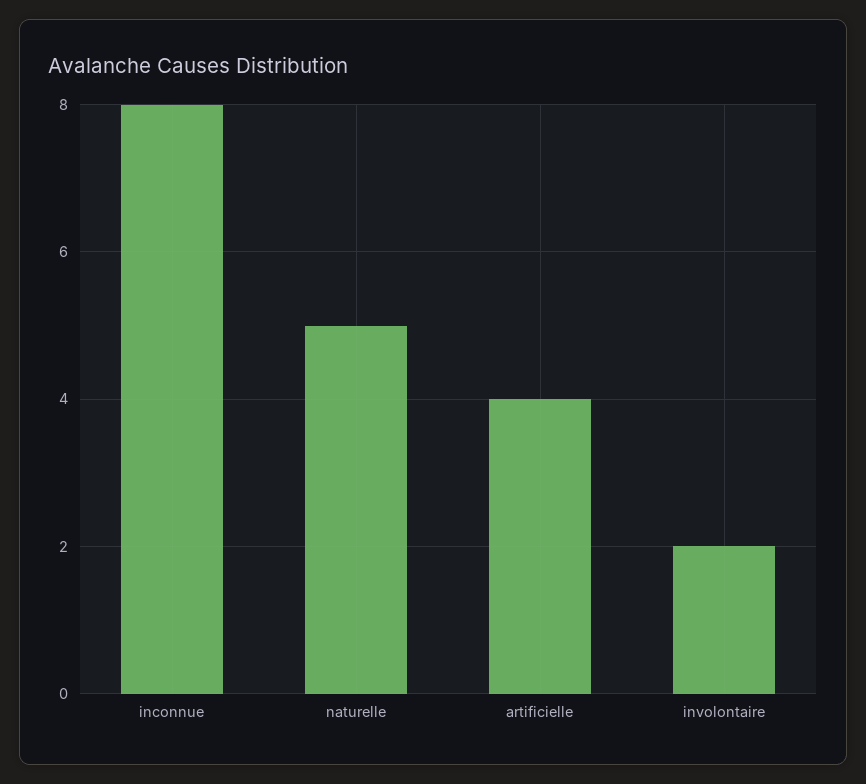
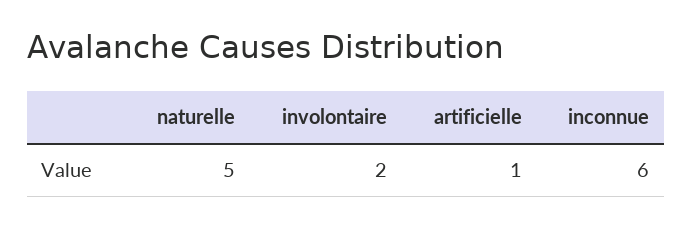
  {
-   "inconnue": 8,
+   "inconnue": 6,
    "naturelle": 5,
-   "artificielle": 4,
+   "artificielle": 1,
    "involontaire": 2
  }

